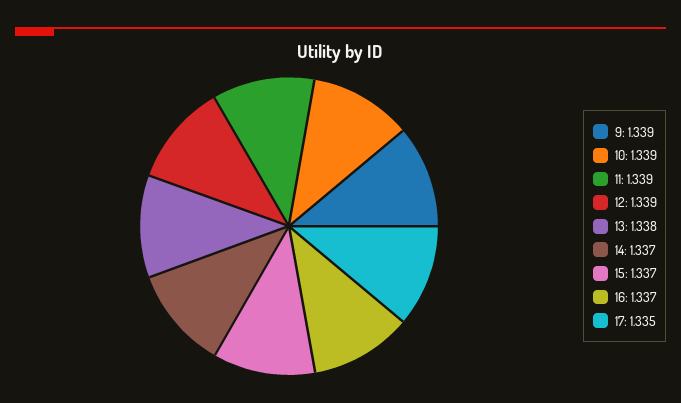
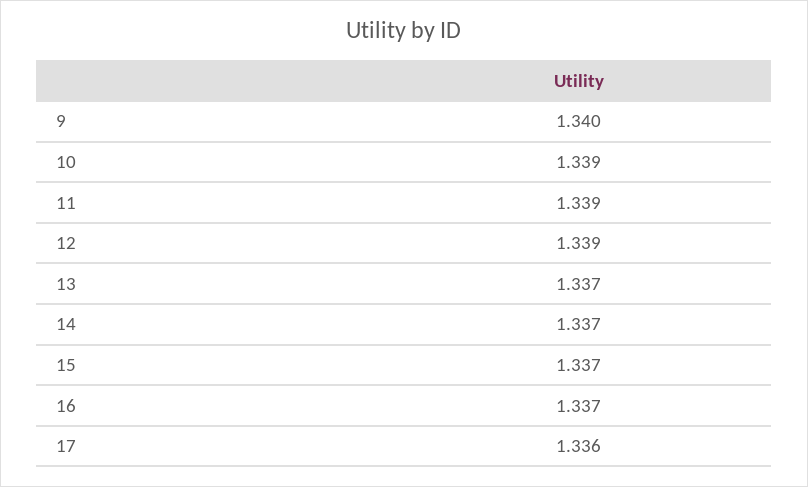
  {
-   "9": 1.339,
+   "9": 1.34,
    "10": 1.339,
    "11": 1.339,
    "12": 1.339,
-   "13": 1.338,
+   "13": 1.337,
    "14": 1.337,
    "15": 1.337,
    "16": 1.337,
-   "17": 1.335
+   "17": 1.336
  }

